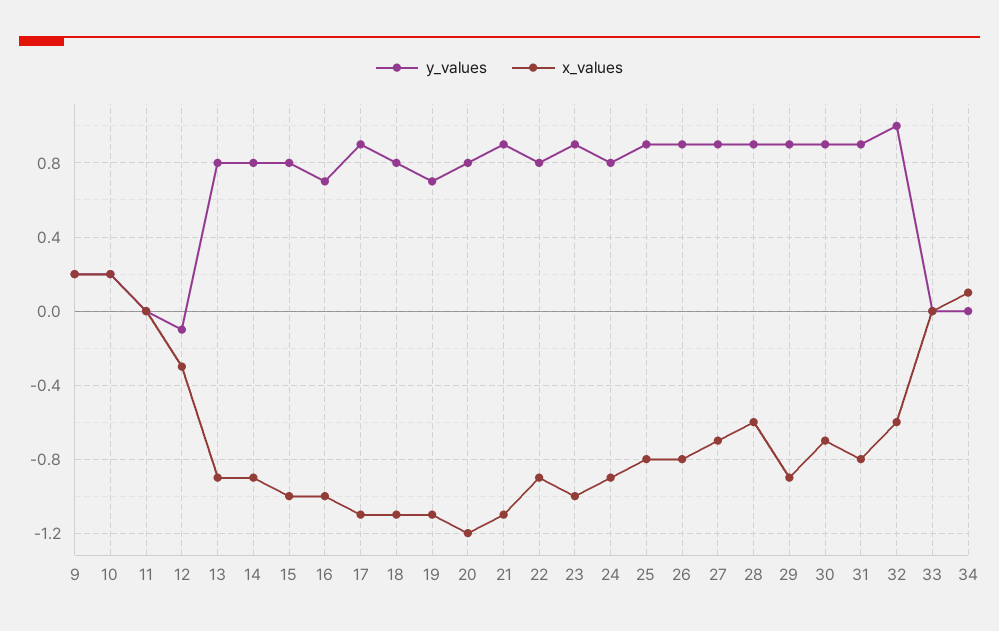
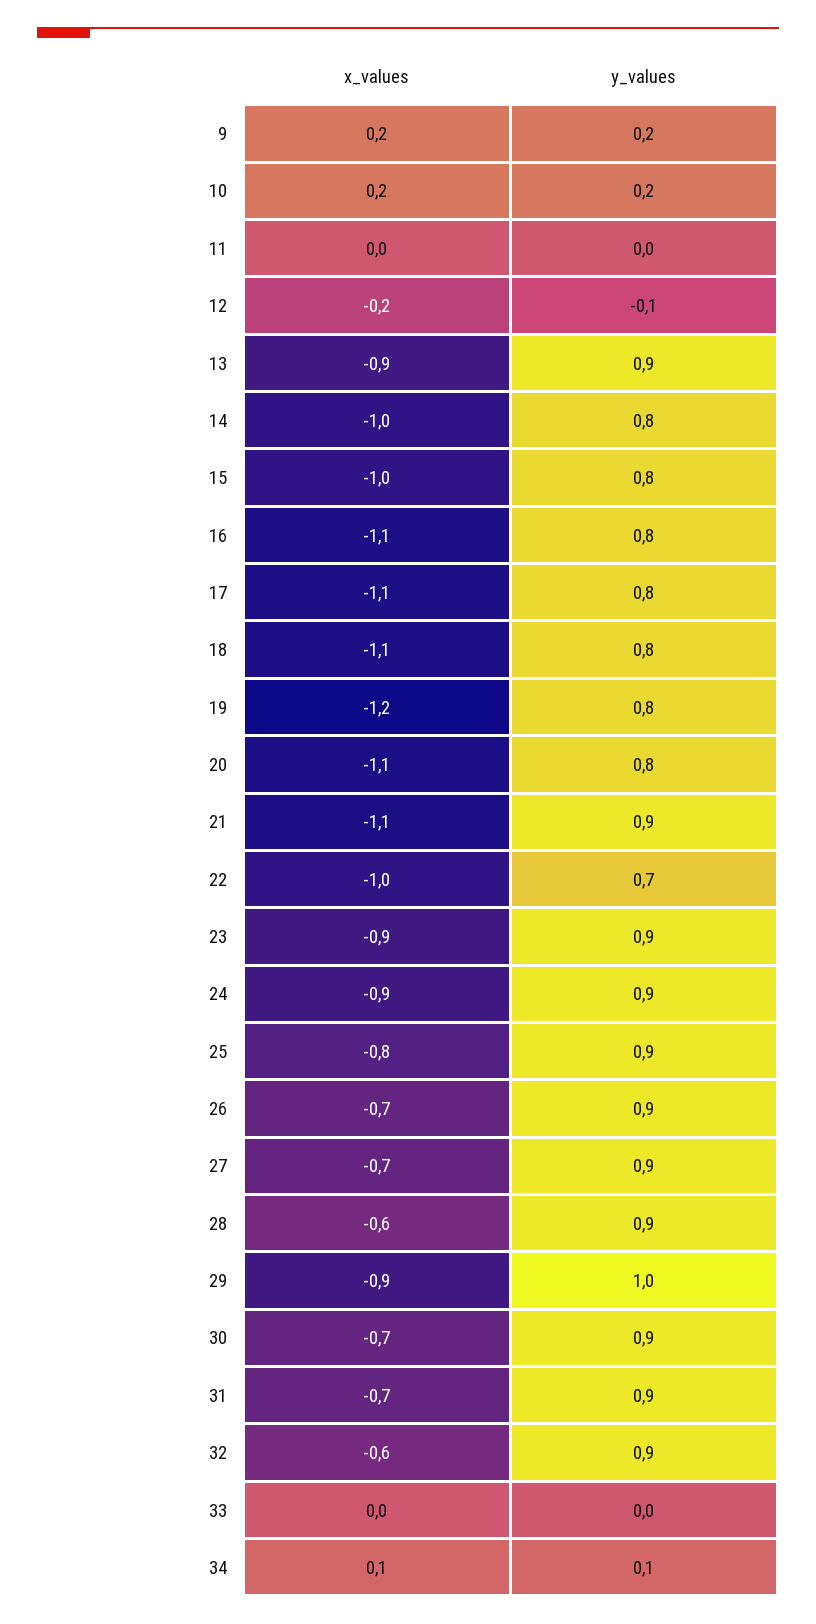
  {
    "y_values": {
      "9": 0.2,
      "10": 0.2,
      "11": 0,
      "12": -0.1,
-     "13": 0.8,
+     "13": 0.9,
      "14": 0.8,
      "15": 0.8,
-     "16": 0.7,
+     "16": 0.8,
-     "17": 0.9,
+     "17": 0.8,
      "18": 0.8,
-     "19": 0.7,
+     "19": 0.8,
      "20": 0.8,
      "21": 0.9,
-     "22": 0.8,
+     "22": 0.7,
      "23": 0.9,
-     "24": 0.8,
+     "24": 0.9,
      "25": 0.9,
      "26": 0.9,
      "27": 0.9,
      "28": 0.9,
-     "29": 0.9,
+     "29": 1,
      "30": 0.9,
      "31": 0.9,
-     "32": 1,
+     "32": 0.9,
      "33": 0,
-     "34": 0
+     "34": 0.1
    },
    "x_values": {
      "9": 0.2,
      "10": 0.2,
      "11": 0,
-     "12": -0.3,
+     "12": -0.2,
      "13": -0.9,
-     "14": -0.9,
+     "14": -1,
      "15": -1,
-     "16": -1,
+     "16": -1.1,
      "17": -1.1,
      "18": -1.1,
-     "19": -1.1,
+     "19": -1.2,
-     "20": -1.2,
+     "20": -1.1,
      "21": -1.1,
-     "22": -0.9,
+     "22": -1,
-     "23": -1,
+     "23": -0.9,
      "24": -0.9,
      "25": -0.8,
-     "26": -0.8,
+     "26": -0.7,
      "27": -0.7,
      "28": -0.6,
      "29": -0.9,
      "30": -0.7,
-     "31": -0.8,
+     "31": -0.7,
      "32": -0.6,
      "33": 0,
      "34": 0.1
    }
  }

